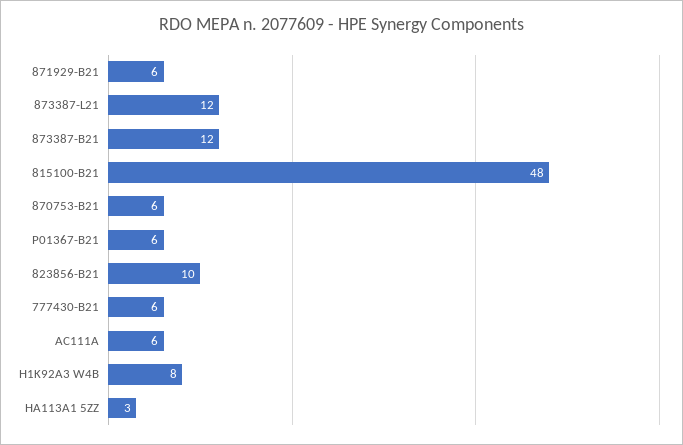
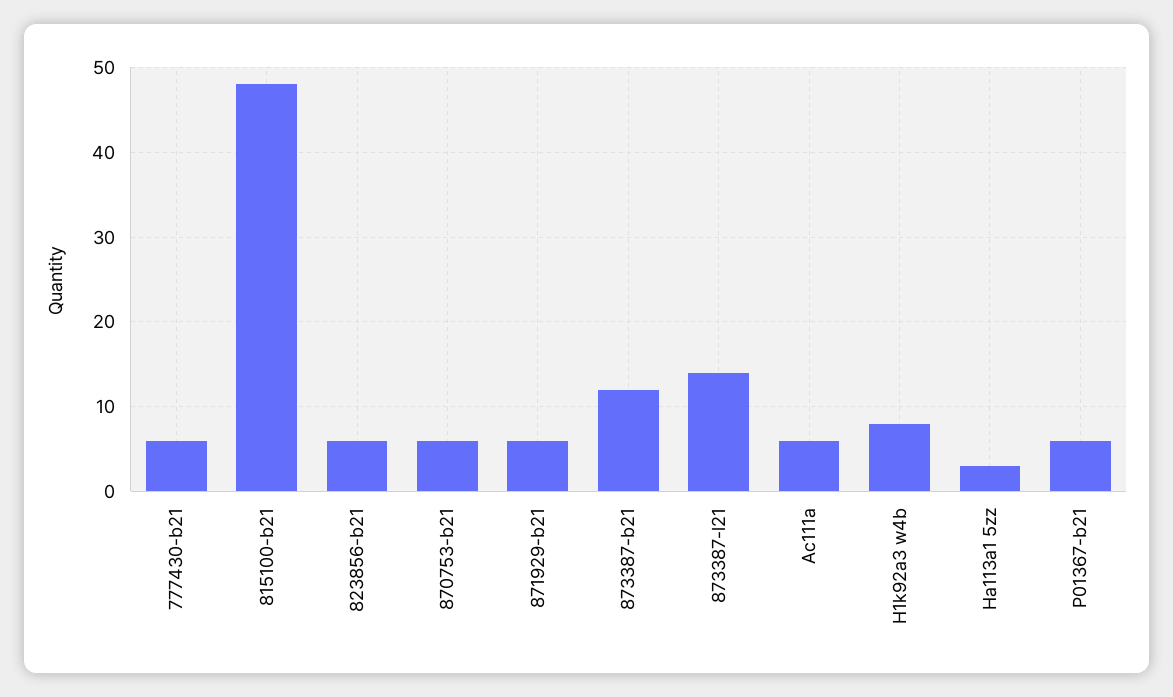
  {
    "871929-B21": 6,
-   "873387-L21": 12,
+   "873387-L21": 14,
    "873387-B21": 12,
    "815100-B21": 48,
    "870753-B21": 6,
    "P01367-B21": 6,
-   "823856-B21": 10,
+   "823856-B21": 6,
    "777430-B21": 6,
    "AC111A": 6,
    "H1K92A3 W4B": 8,
    "HA113A1 5ZZ": 3
  }

